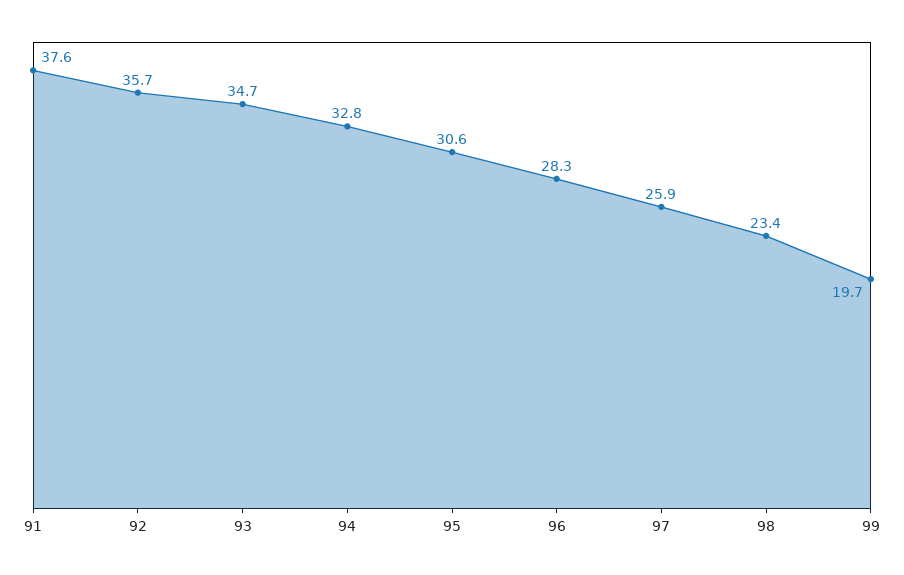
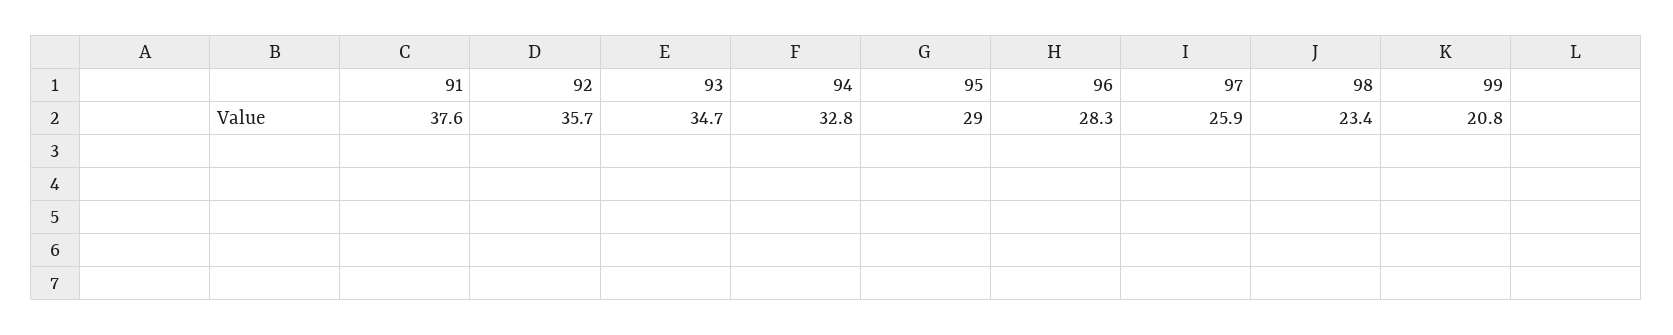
  {
    "91": 37.6,
    "92": 35.7,
    "93": 34.7,
    "94": 32.8,
-   "95": 30.6,
+   "95": 29,
    "96": 28.3,
    "97": 25.9,
    "98": 23.4,
-   "99": 19.7
+   "99": 20.8
  }

